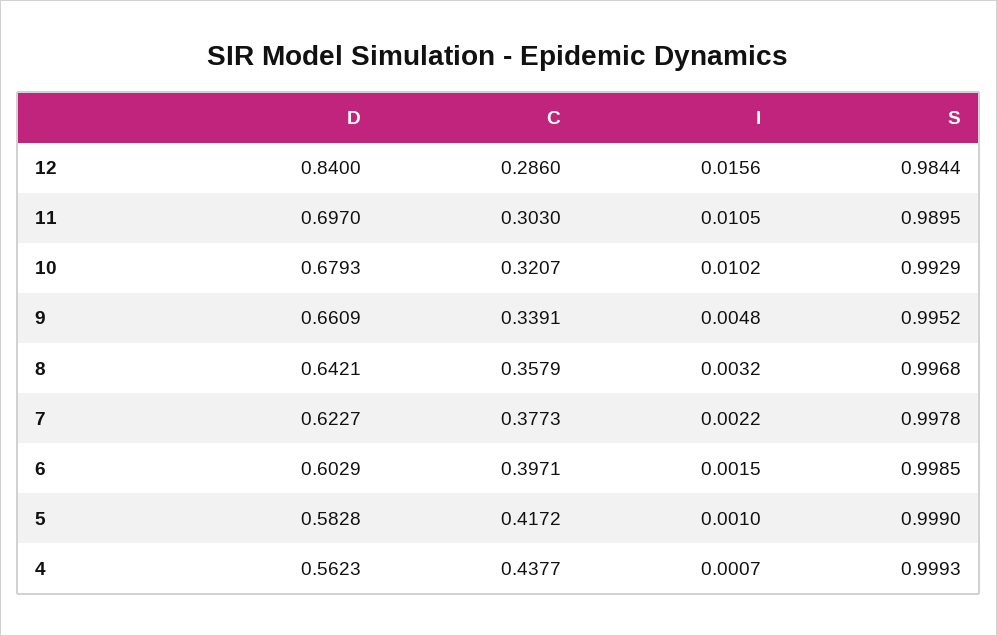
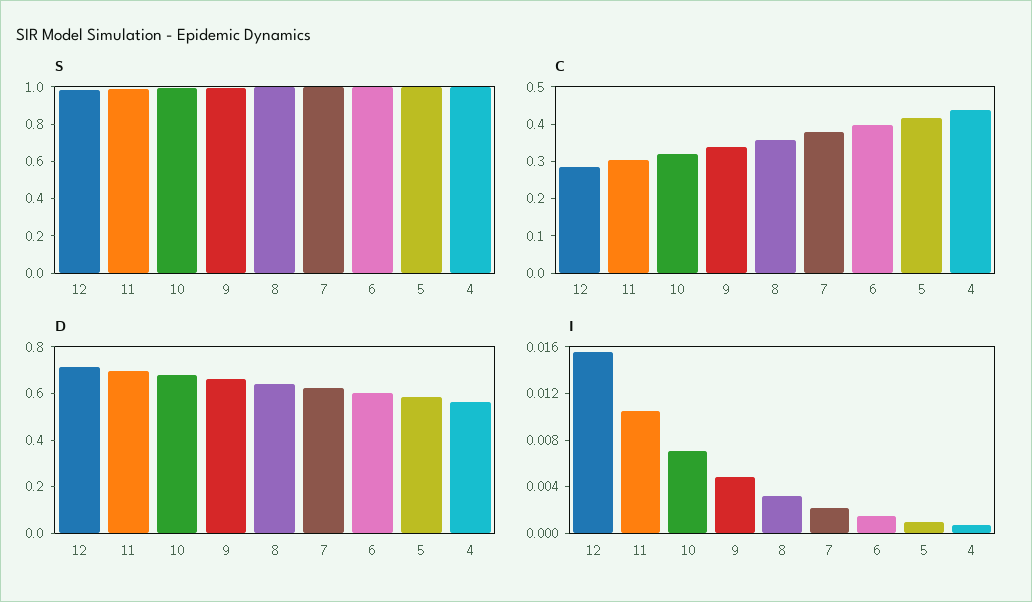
  {
    "D": {
-     "12": 0.84,
+     "12": 0.7,
      "11": 0.697,
      "10": 0.6793,
      "9": 0.6609,
      "8": 0.6421,
      "7": 0.6227,
      "6": 0.6029,
      "5": 0.5828,
      "4": 0.5623
    },
    "C": {
      "12": 0.286,
      "11": 0.303,
      "10": 0.3207,
      "9": 0.3391,
      "8": 0.3579,
      "7": 0.3773,
      "6": 0.3971,
      "5": 0.4172,
      "4": 0.4377
    },
    "I": {
      "12": 0.0156,
      "11": 0.0105,
-     "10": 0.0102,
+     "10": 0.007,
      "9": 0.0048,
      "8": 0.0032,
      "7": 0.0022,
      "6": 0.0015,
      "5": 0.001,
      "4": 0.0007
    },
    "S": {
      "12": 0.9844,
      "11": 0.9895,
      "10": 0.9929,
      "9": 0.9952,
      "8": 0.9968,
      "7": 0.9978,
      "6": 0.9985,
      "5": 0.999,
      "4": 0.9993
    }
  }

